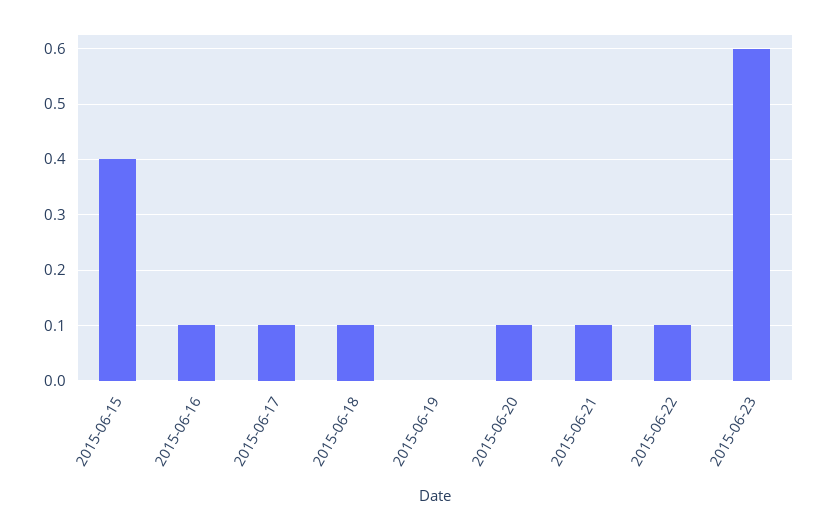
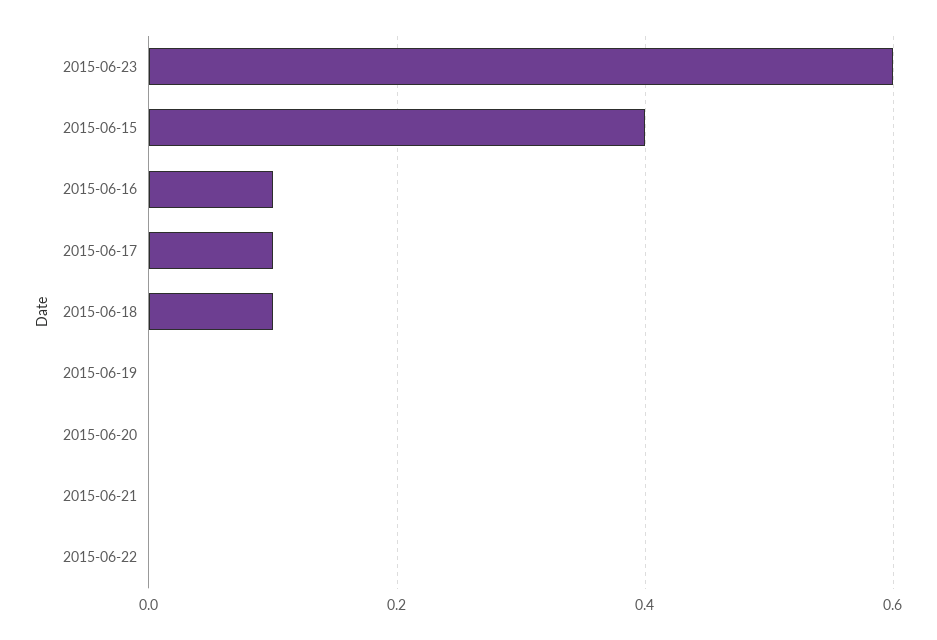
  {
    "2015-06-15": 0.4,
    "2015-06-16": 0.1,
    "2015-06-17": 0.1,
    "2015-06-18": 0.1,
    "2015-06-19": 0,
-   "2015-06-20": 0.1,
+   "2015-06-20": 0,
-   "2015-06-21": 0.1,
+   "2015-06-21": 0,
-   "2015-06-22": 0.1,
+   "2015-06-22": 0,
    "2015-06-23": 0.6
  }

